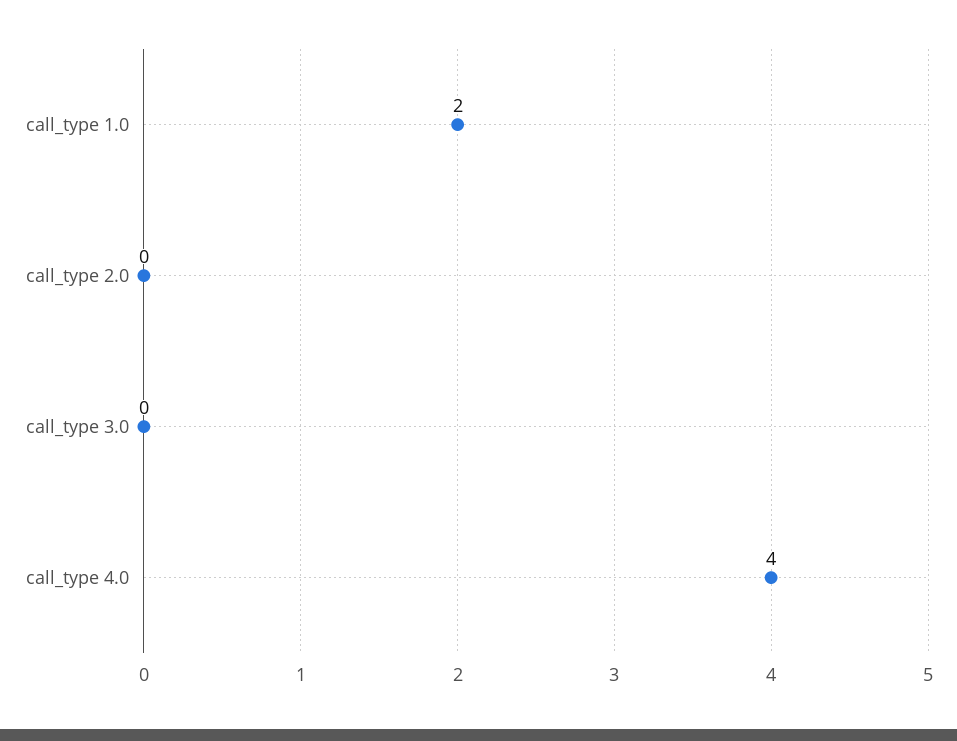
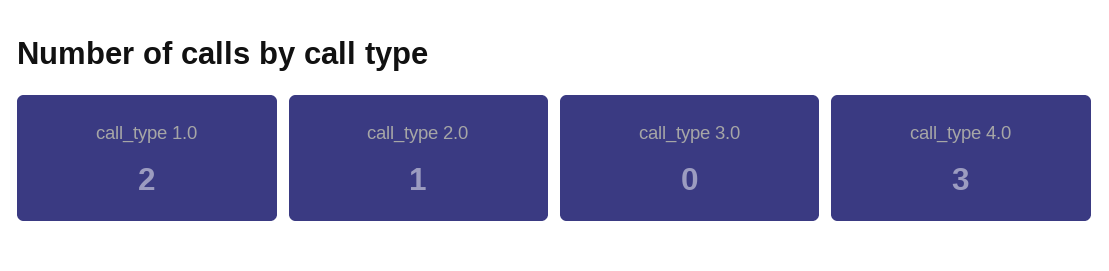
  {
    "call_type 1.0": 2,
-   "call_type 2.0": 0,
+   "call_type 2.0": 1,
    "call_type 3.0": 0,
-   "call_type 4.0": 4
+   "call_type 4.0": 3
  }

